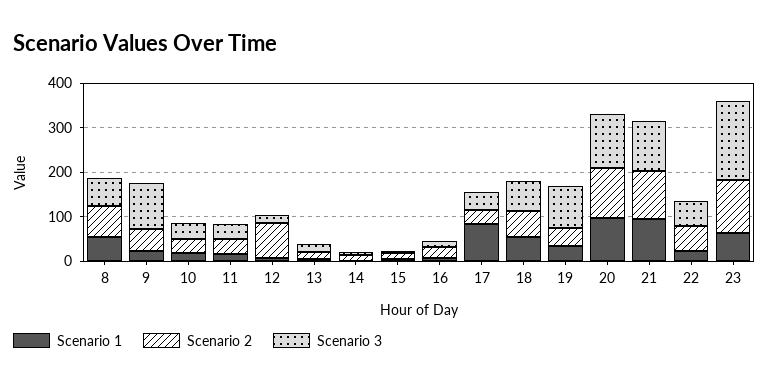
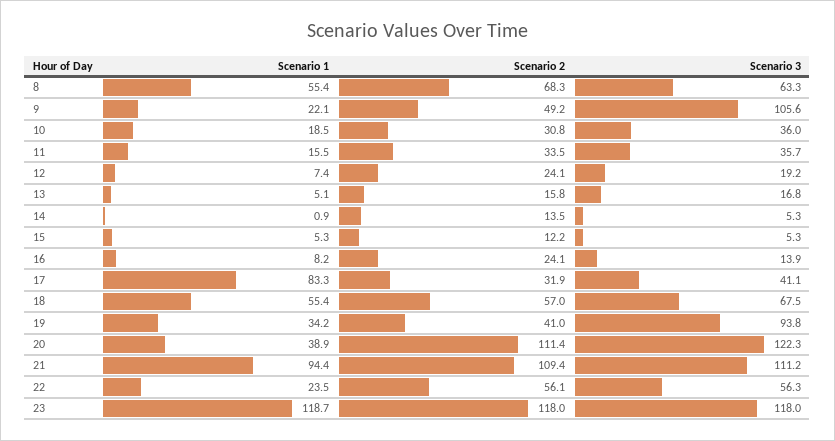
  {
    "Scenario 1": {
      "8": 55.4,
      "9": 22.1,
      "10": 18.5,
      "11": 15.5,
      "12": 7.4,
      "13": 5.1,
      "14": 0.9,
      "15": 5.3,
      "16": 8.2,
      "17": 83.3,
      "18": 55.4,
      "19": 34.2,
-     "20": 100,
+     "20": 38.9,
      "21": 94.4,
      "22": 23.5,
-     "23": 60
+     "23": 118.7
    },
    "Scenario 2": {
      "8": 68.3,
      "9": 49.2,
      "10": 30.8,
      "11": 33.5,
-     "12": 80,
+     "12": 24.1,
      "13": 15.8,
      "14": 13.5,
      "15": 12.2,
      "16": 24.1,
      "17": 31.9,
      "18": 57,
      "19": 41,
      "20": 111.4,
      "21": 109.4,
      "22": 56.1,
      "23": 118
    },
    "Scenario 3": {
      "8": 63.3,
      "9": 105.6,
      "10": 36,
      "11": 35.7,
      "12": 19.2,
      "13": 16.8,
      "14": 5.3,
      "15": 5.3,
      "16": 13.9,
      "17": 41.1,
      "18": 67.5,
      "19": 93.8,
      "20": 122.3,
      "21": 111.2,
      "22": 56.3,
-     "23": 180
+     "23": 118
    }
  }

